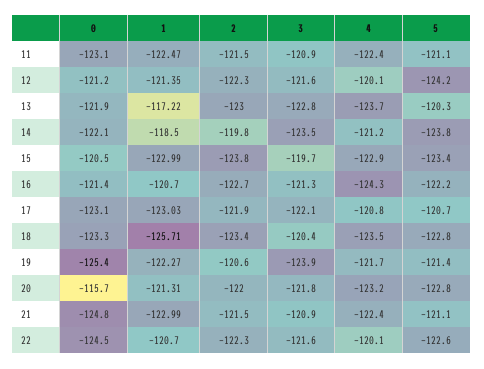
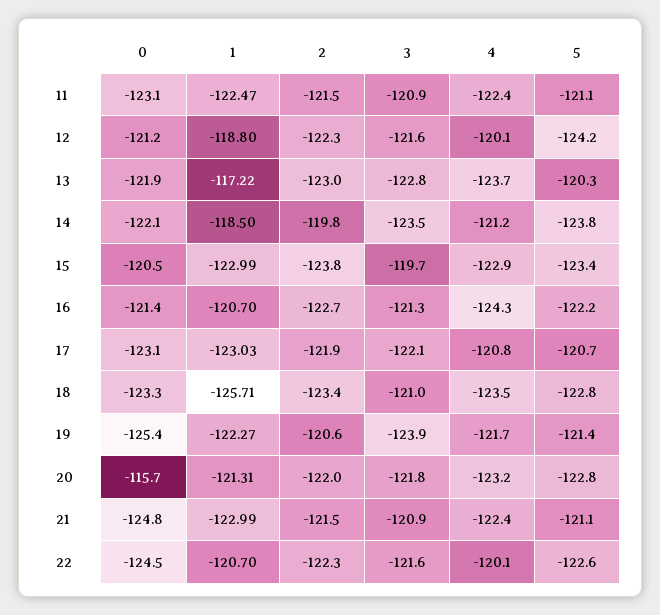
  {
    "0": {
      "11": -123.1,
      "12": -121.2,
      "13": -121.9,
      "14": -122.1,
      "15": -120.5,
      "16": -121.4,
      "17": -123.1,
      "18": -123.3,
      "19": -125.4,
      "20": -115.7,
      "21": -124.8,
      "22": -124.5
    },
    "1": {
      "11": -122.47,
-     "12": -121.35,
+     "12": -118.8,
      "13": -117.22,
      "14": -118.5,
      "15": -122.99,
      "16": -120.7,
      "17": -123.03,
      "18": -125.71,
      "19": -122.27,
      "20": -121.31,
      "21": -122.99,
      "22": -120.7
    },
    "2": {
      "11": -121.5,
      "12": -122.3,
      "13": -123,
      "14": -119.8,
      "15": -123.8,
      "16": -122.7,
      "17": -121.9,
      "18": -123.4,
      "19": -120.6,
      "20": -122,
      "21": -121.5,
      "22": -122.3
    },
    "3": {
      "11": -120.9,
      "12": -121.6,
      "13": -122.8,
      "14": -123.5,
      "15": -119.7,
      "16": -121.3,
      "17": -122.1,
-     "18": -120.4,
+     "18": -121,
      "19": -123.9,
      "20": -121.8,
      "21": -120.9,
      "22": -121.6
    },
    "4": {
      "11": -122.4,
      "12": -120.1,
      "13": -123.7,
      "14": -121.2,
      "15": -122.9,
      "16": -124.3,
      "17": -120.8,
      "18": -123.5,
      "19": -121.7,
      "20": -123.2,
      "21": -122.4,
      "22": -120.1
    },
    "5": {
      "11": -121.1,
      "12": -124.2,
      "13": -120.3,
      "14": -123.8,
      "15": -123.4,
      "16": -122.2,
      "17": -120.7,
      "18": -122.8,
      "19": -121.4,
      "20": -122.8,
      "21": -121.1,
      "22": -122.6
    }
  }

